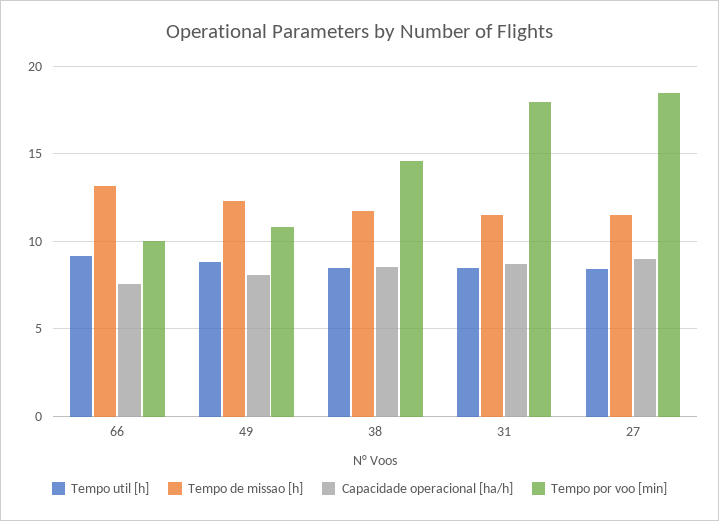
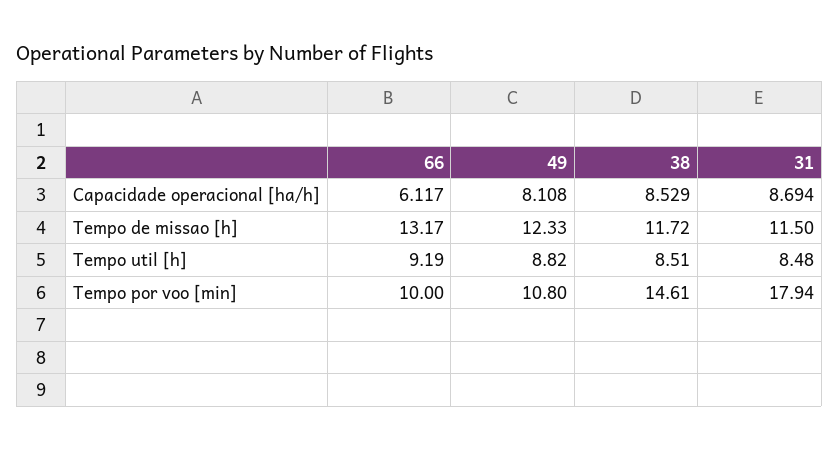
  {
    "Tempo util [h]": {
      "66": 9.19,
      "49": 8.82,
      "38": 8.51,
-     "31": 8.48,
+     "31": 8.48
-     "27": 8.5
    },
    "Tempo de missao [h]": {
      "66": 13.17,
      "49": 12.33,
      "38": 11.72,
-     "31": 11.5,
+     "31": 11.5
-     "27": 11.5
    },
    "Capacidade operacional [ha/h]": {
-     "66": 7.5,
+     "66": 6.117,
      "49": 8.108,
      "38": 8.529,
-     "31": 8.694,
+     "31": 8.694
-     "27": 9
    },
    "Tempo por voo [min]": {
      "66": 10,
      "49": 10.8,
      "38": 14.61,
-     "31": 17.94,
+     "31": 17.94
-     "27": 18.5
    }
  }

